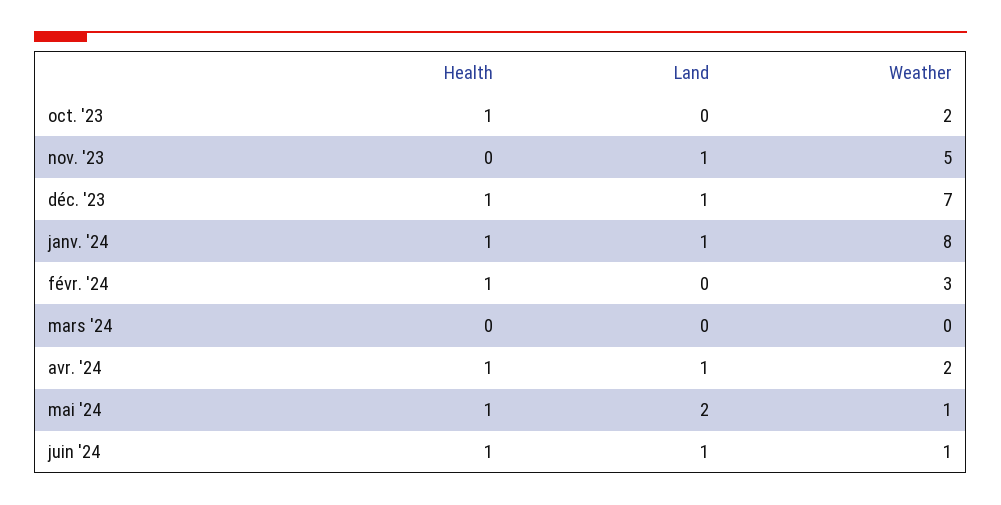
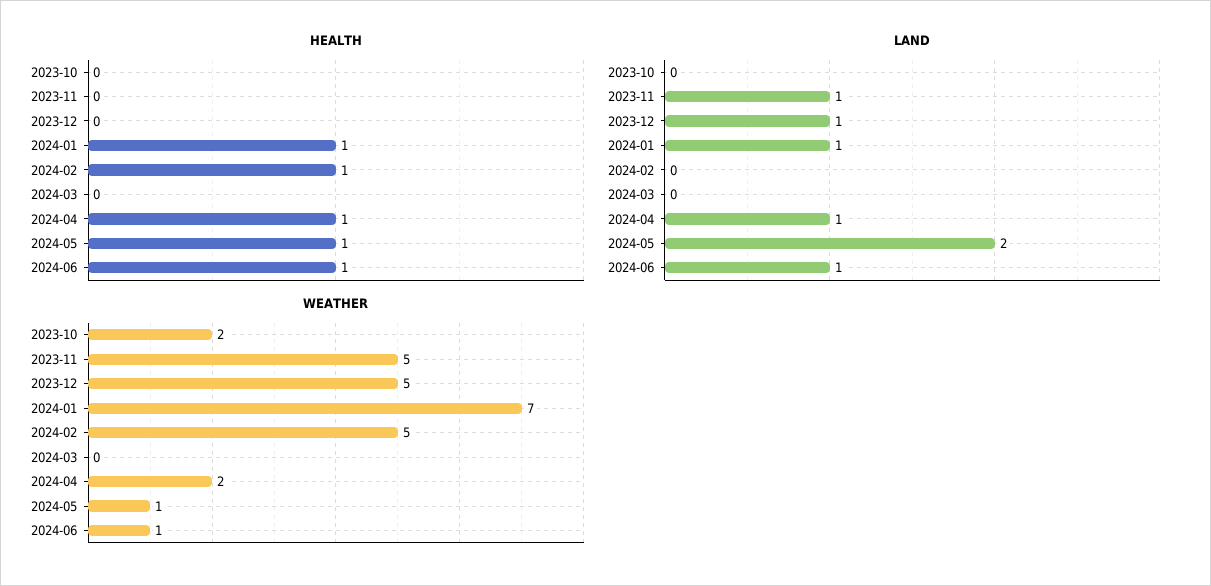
  {
    "Health": {
-     "oct. '23": 1,
+     "oct. '23": 0,
      "nov. '23": 0,
-     "déc. '23": 1,
+     "déc. '23": 0,
      "janv. '24": 1,
      "févr. '24": 1,
      "mars '24": 0,
      "avr. '24": 1,
      "mai '24": 1,
      "juin '24": 1
    },
    "Land": {
      "oct. '23": 0,
      "nov. '23": 1,
      "déc. '23": 1,
      "janv. '24": 1,
      "févr. '24": 0,
      "mars '24": 0,
      "avr. '24": 1,
      "mai '24": 2,
      "juin '24": 1
    },
    "Weather": {
      "oct. '23": 2,
      "nov. '23": 5,
-     "déc. '23": 7,
+     "déc. '23": 5,
-     "janv. '24": 8,
+     "janv. '24": 7,
-     "févr. '24": 3,
+     "févr. '24": 5,
      "mars '24": 0,
      "avr. '24": 2,
      "mai '24": 1,
      "juin '24": 1
    }
  }

